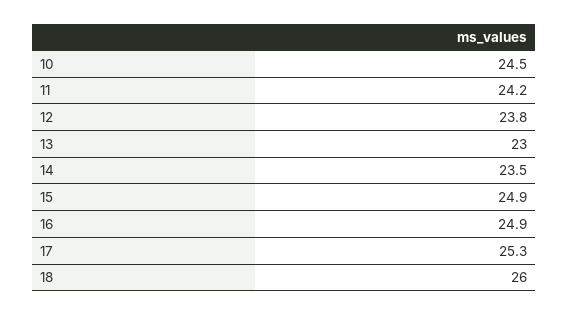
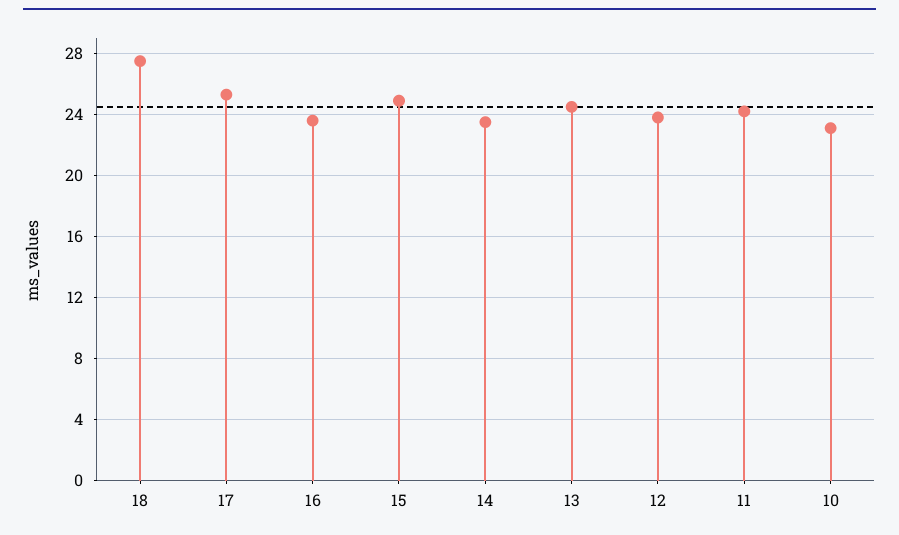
  {
-   "10": 24.5,
+   "10": 23,
    "11": 24.2,
    "12": 23.8,
-   "13": 23,
+   "13": 24.5,
    "14": 23.5,
    "15": 24.9,
-   "16": 24.9,
+   "16": 23.5,
    "17": 25.3,
-   "18": 26
+   "18": 27.5
  }

